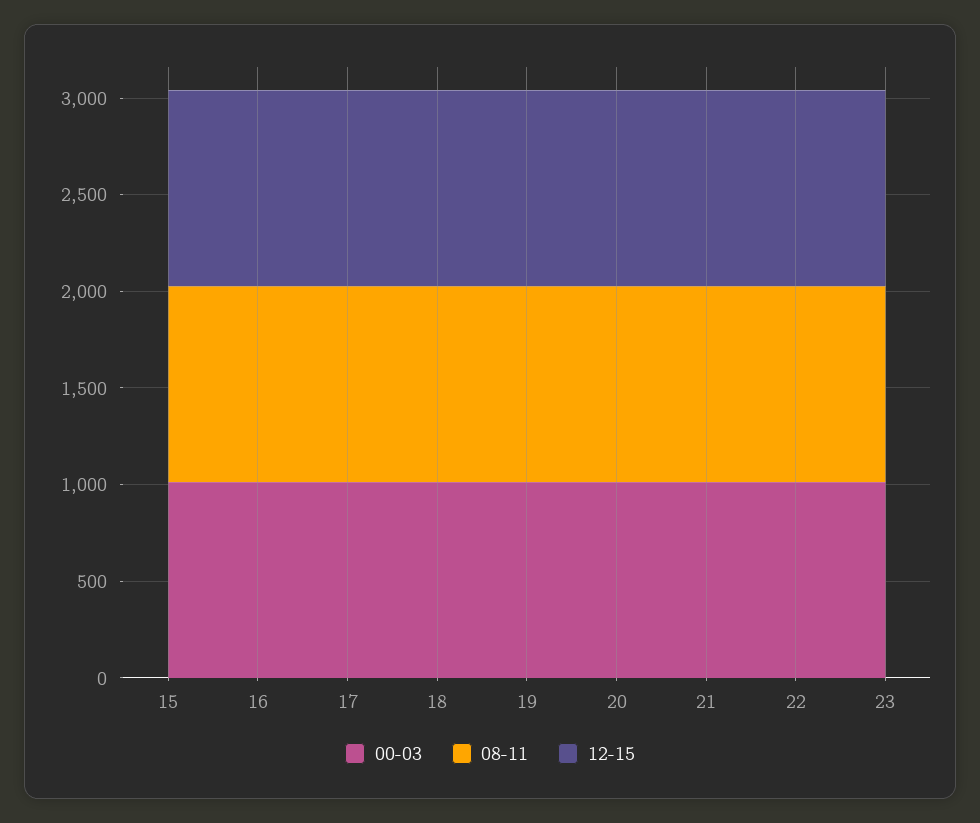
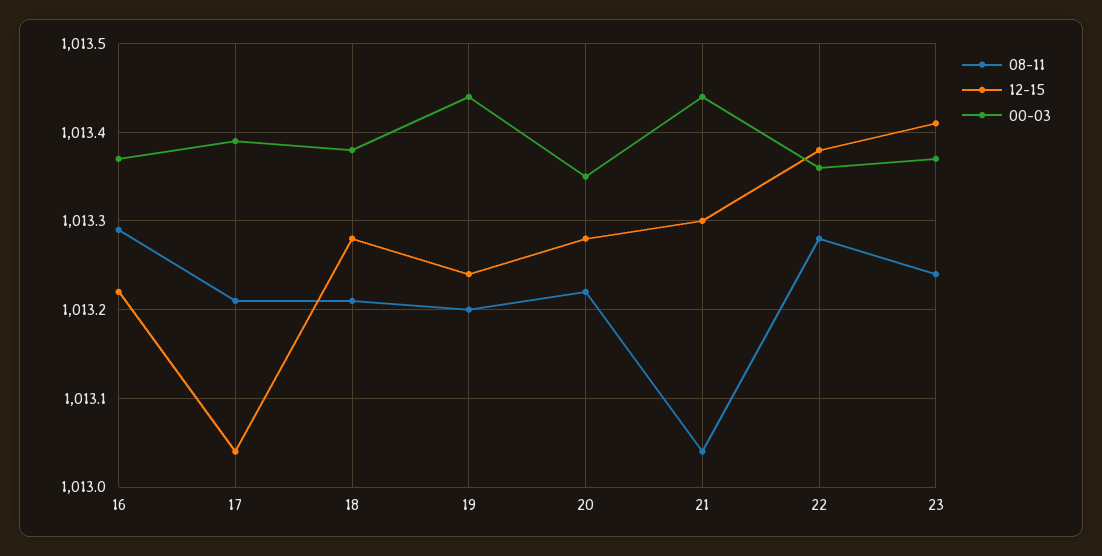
  {
    "00-03": {
-     "15": 1000,
      "16": 1013.37,
      "17": 1013.39,
      "18": 1013.38,
      "19": 1013.44,
      "20": 1013.35,
      "21": 1013.44,
      "22": 1013.36,
      "23": 1013.37
    },
    "08-11": {
-     "15": 1000,
      "16": 1013.29,
      "17": 1013.21,
      "18": 1013.21,
      "19": 1013.2,
      "20": 1013.22,
      "21": 1013.04,
      "22": 1013.28,
      "23": 1013.24
    },
    "12-15": {
-     "15": 1000,
      "16": 1013.22,
      "17": 1013.04,
      "18": 1013.28,
      "19": 1013.24,
      "20": 1013.28,
      "21": 1013.3,
      "22": 1013.38,
      "23": 1013.41
    }
  }

